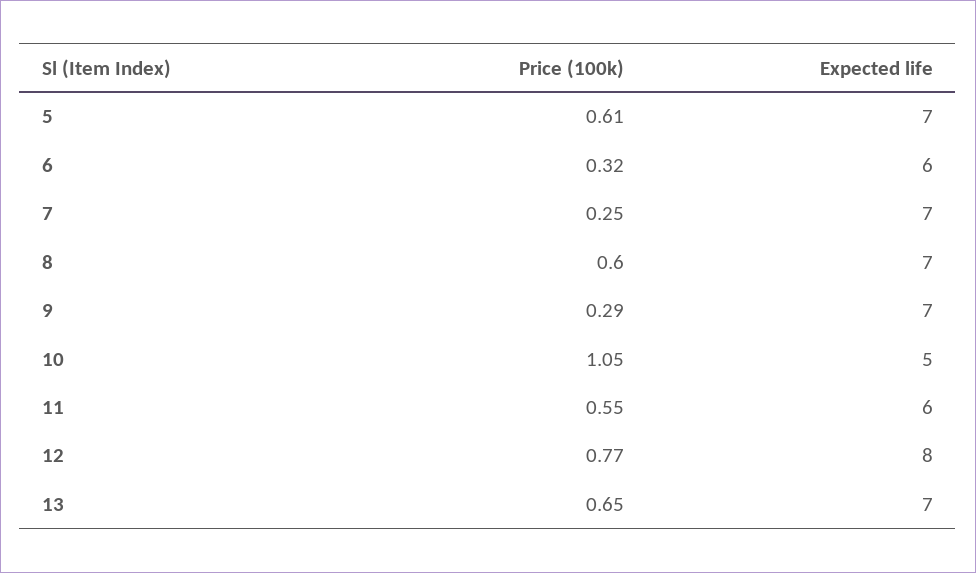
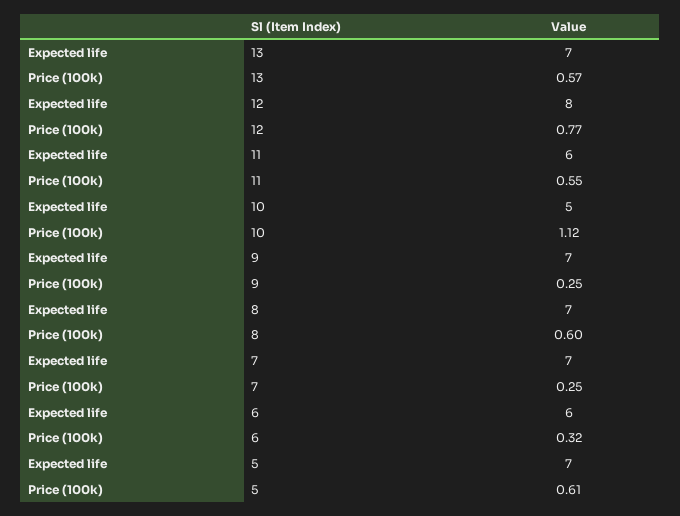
  {
    "Price (100k)": {
      "5": 0.61,
      "6": 0.32,
      "7": 0.25,
      "8": 0.6,
-     "9": 0.29,
+     "9": 0.25,
-     "10": 1.05,
+     "10": 1.12,
      "11": 0.55,
      "12": 0.77,
-     "13": 0.65
+     "13": 0.57
    },
    "Expected life": {
      "5": 7,
      "6": 6,
      "7": 7,
      "8": 7,
      "9": 7,
      "10": 5,
      "11": 6,
      "12": 8,
      "13": 7
    }
  }

